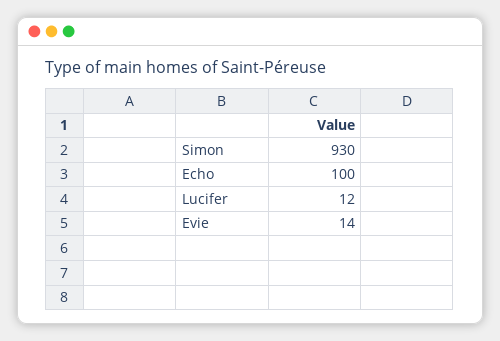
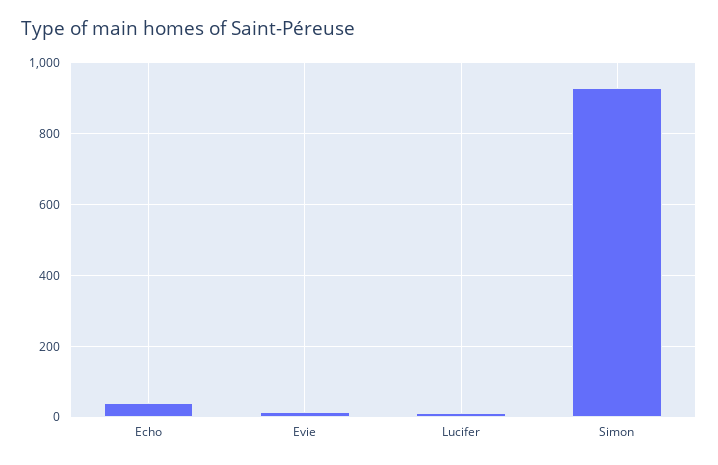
  {
    "Simon": 930,
-   "Echo": 100,
+   "Echo": 40,
    "Lucifer": 12,
    "Evie": 14
  }

